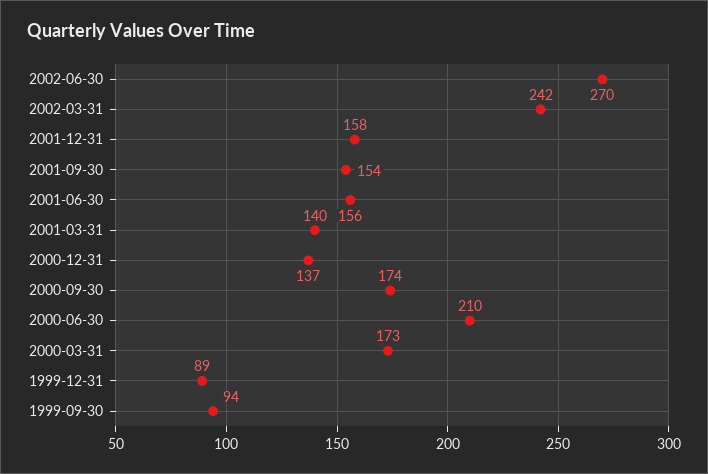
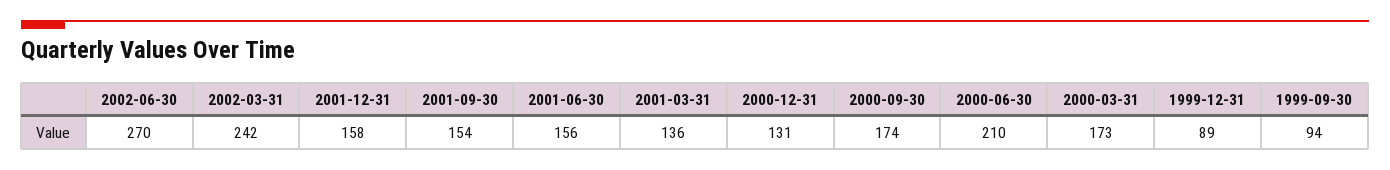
  {
    "2002-06-30": 270,
    "2002-03-31": 242,
    "2001-12-31": 158,
    "2001-09-30": 154,
    "2001-06-30": 156,
-   "2001-03-31": 140,
+   "2001-03-31": 136,
-   "2000-12-31": 137,
+   "2000-12-31": 131,
    "2000-09-30": 174,
    "2000-06-30": 210,
    "2000-03-31": 173,
    "1999-12-31": 89,
    "1999-09-30": 94
  }

